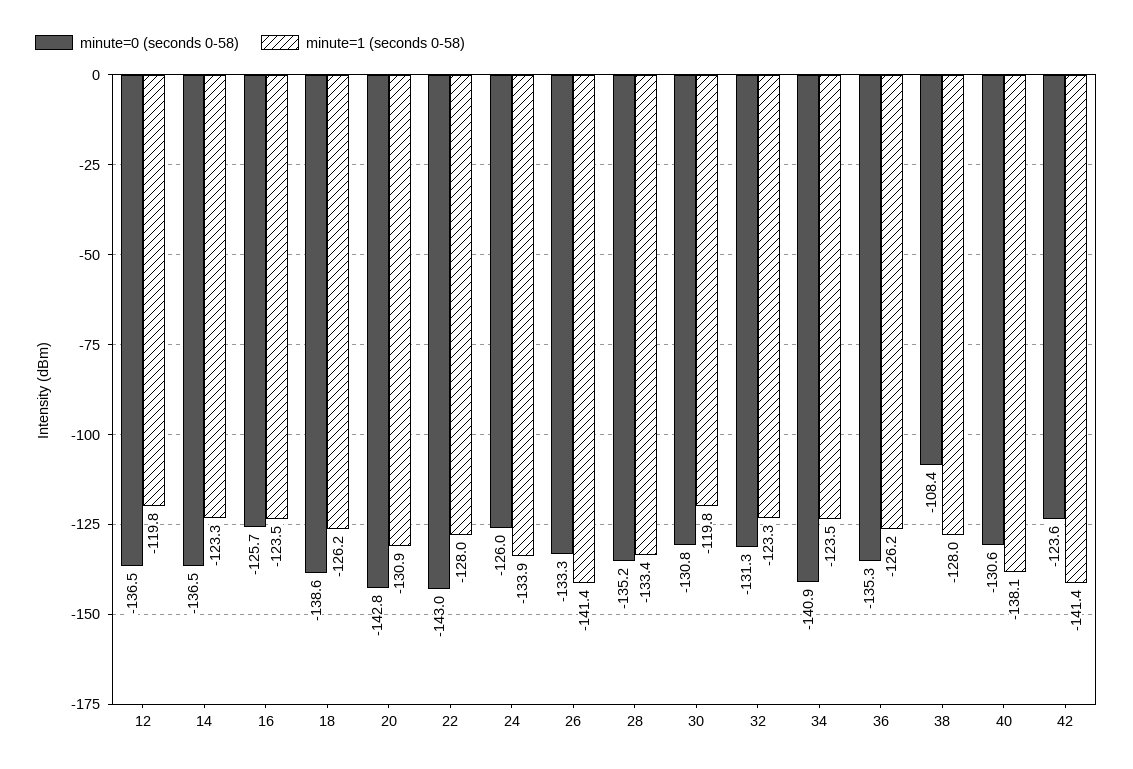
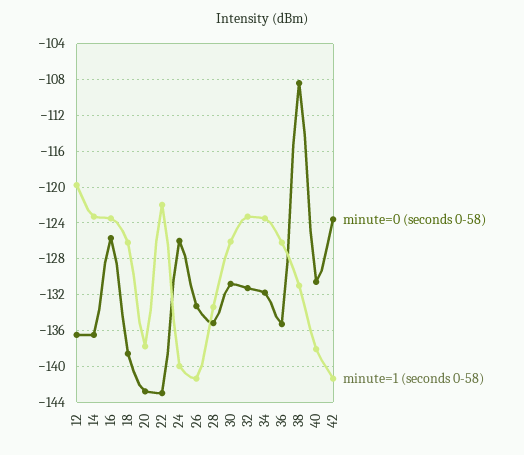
  {
    "minute=0 (seconds 0-58)": {
      "12": -136.5,
      "14": -136.5,
      "16": -125.7,
      "18": -138.6,
      "20": -142.8,
      "22": -143,
      "24": -126,
      "26": -133.3,
      "28": -135.2,
      "30": -130.8,
      "32": -131.3,
-     "34": -140.9,
+     "34": -132,
      "36": -135.3,
      "38": -108.4,
      "40": -130.6,
      "42": -123.6
    },
    "minute=1 (seconds 0-58)": {
      "12": -119.8,
      "14": -123.3,
      "16": -123.5,
      "18": -126.2,
-     "20": -130.9,
+     "20": -138,
-     "22": -128,
+     "22": -122,
-     "24": -133.9,
+     "24": -140,
      "26": -141.4,
      "28": -133.4,
-     "30": -119.8,
+     "30": -126,
      "32": -123.3,
      "34": -123.5,
      "36": -126.2,
-     "38": -128,
+     "38": -131,
      "40": -138.1,
      "42": -141.4
    }
  }

